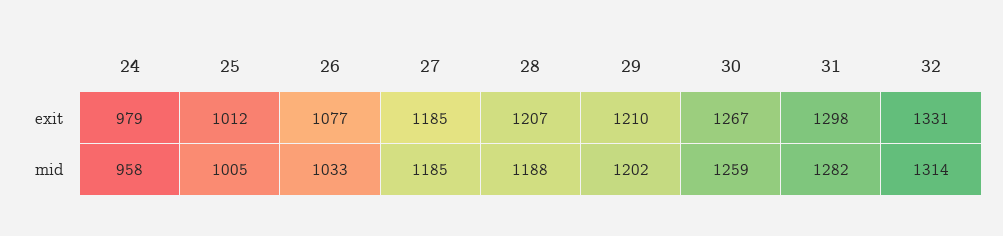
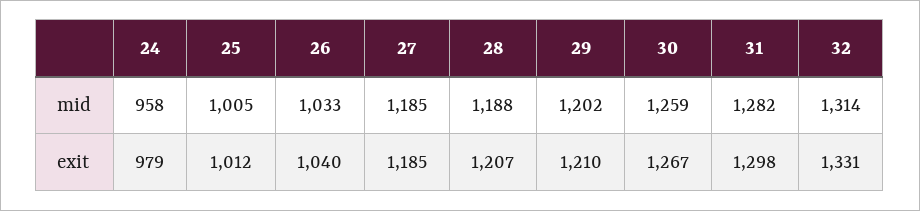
  {
    "24": {
      "exit": 979,
      "mid": 958
    },
    "25": {
      "exit": 1012,
      "mid": 1005
    },
    "26": {
-     "exit": 1077,
+     "exit": 1040,
      "mid": 1033
    },
    "27": {
      "exit": 1185,
      "mid": 1185
    },
    "28": {
      "exit": 1207,
      "mid": 1188
    },
    "29": {
      "exit": 1210,
      "mid": 1202
    },
    "30": {
      "exit": 1267,
      "mid": 1259
    },
    "31": {
      "exit": 1298,
      "mid": 1282
    },
    "32": {
      "exit": 1331,
      "mid": 1314
    }
  }

